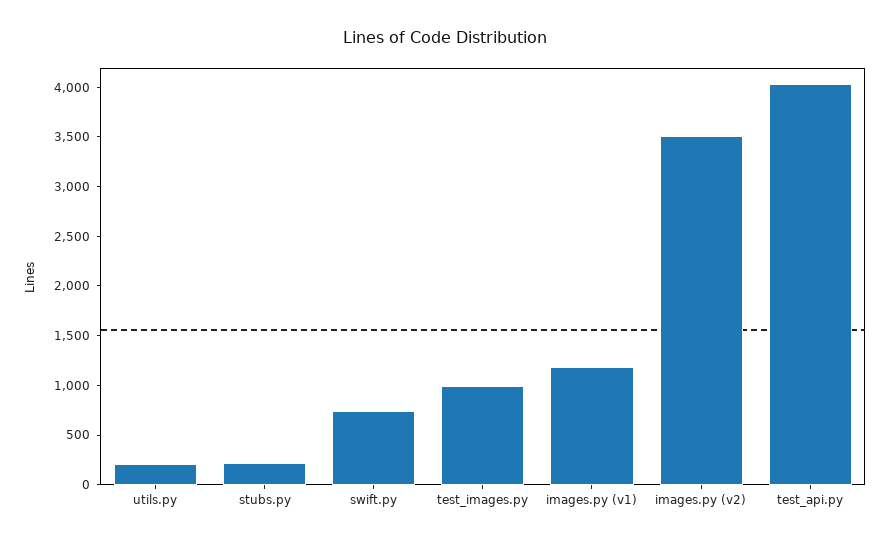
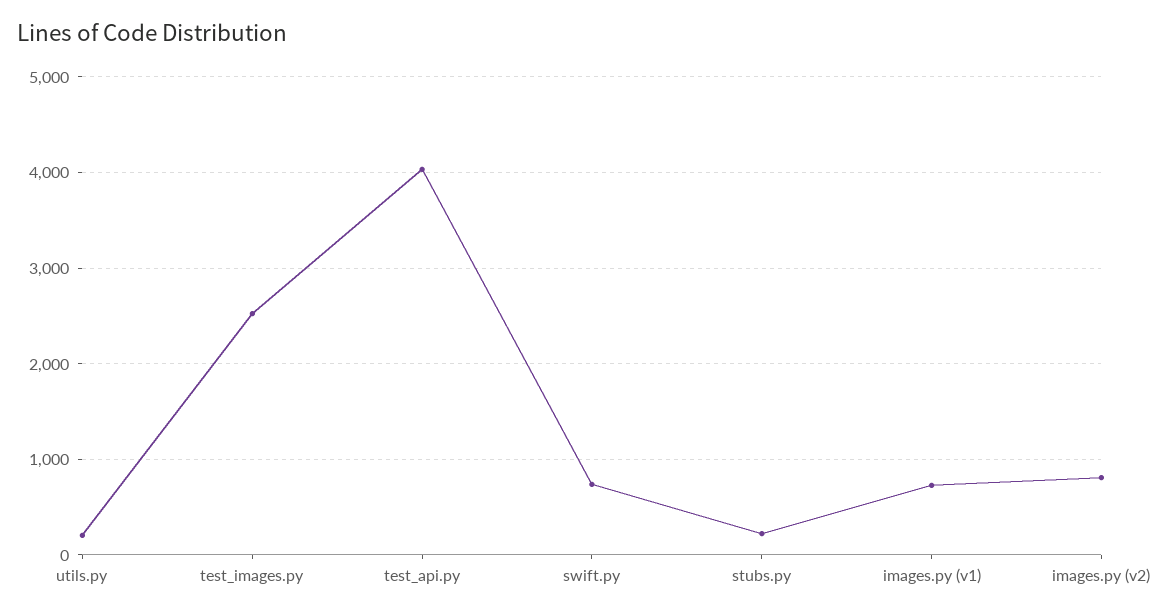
  {
    "utils.py": 200,
    "stubs.py": 200,
    "swift.py": 700,
-   "test_images.py": 1000,
+   "test_images.py": 2500,
-   "images.py (v1)": 1200,
+   "images.py (v1)": 700,
-   "images.py (v2)": 3500,
+   "images.py (v2)": 800,
    "test_api.py": 4000
  }

